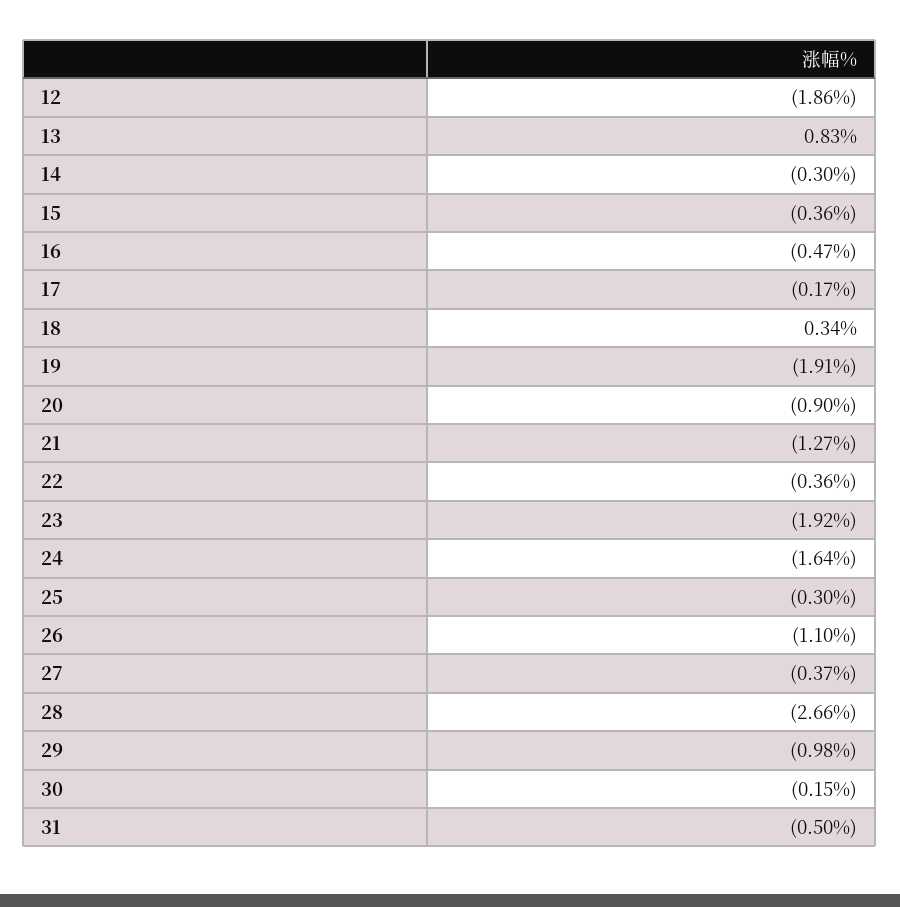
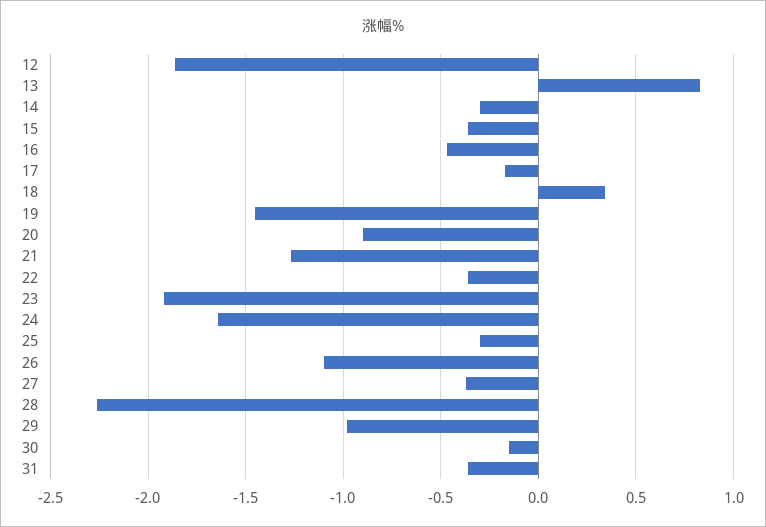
  {
    "12": -1.86,
    "13": 0.83,
    "14": -0.3,
    "15": -0.36,
    "16": -0.47,
    "17": -0.17,
    "18": 0.34,
-   "19": -1.91,
+   "19": -1.45,
    "20": -0.9,
    "21": -1.27,
    "22": -0.36,
    "23": -1.92,
    "24": -1.64,
    "25": -0.3,
    "26": -1.1,
    "27": -0.37,
-   "28": -2.66,
+   "28": -2.25,
    "29": -0.98,
    "30": -0.15,
-   "31": -0.5
+   "31": -0.35
  }

